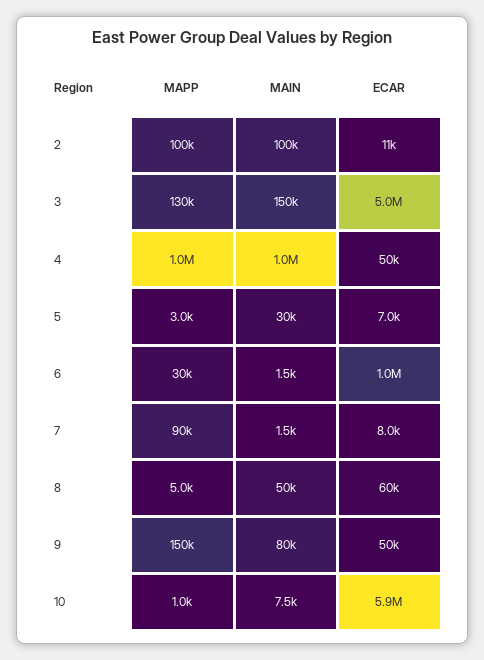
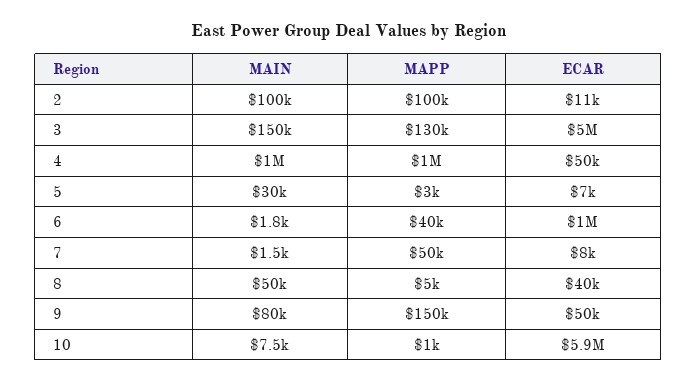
  {
    "MAPP": {
      "2": 100000,
      "3": 130000,
      "4": 1000000,
      "5": 3000,
-     "6": 30000,
+     "6": 40000,
-     "7": 90000,
+     "7": 50000,
      "8": 5000,
      "9": 150000,
      "10": 1000
    },
    "MAIN": {
      "2": 100000,
      "3": 150000,
      "4": 1000000,
      "5": 30000,
-     "6": 1500,
+     "6": 1800,
      "7": 1500,
      "8": 50000,
      "9": 80000,
      "10": 7500
    },
    "ECAR": {
      "2": 11000,
      "3": 5000000,
      "4": 50000,
      "5": 7000,
      "6": 1000000,
      "7": 8000,
-     "8": 60000,
+     "8": 40000,
      "9": 50000,
      "10": 5900000
    }
  }

